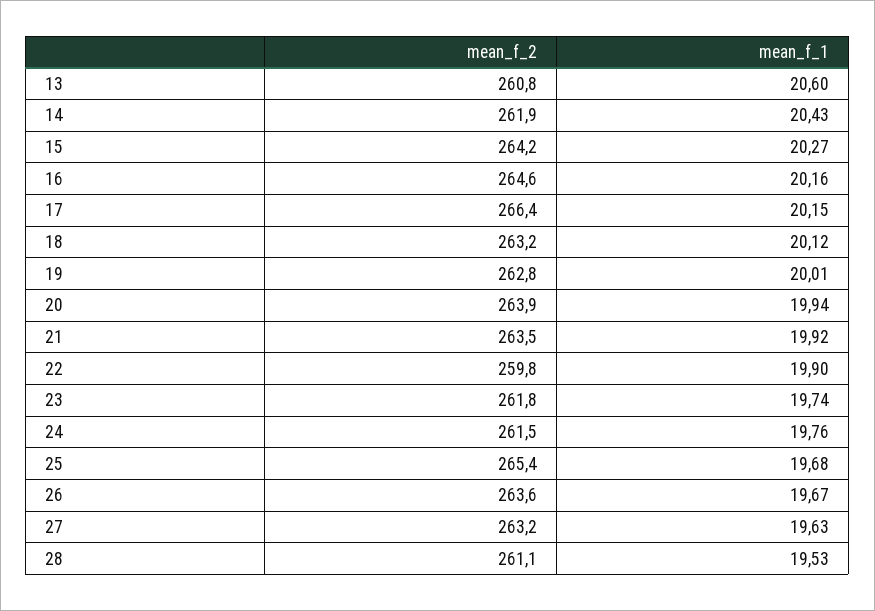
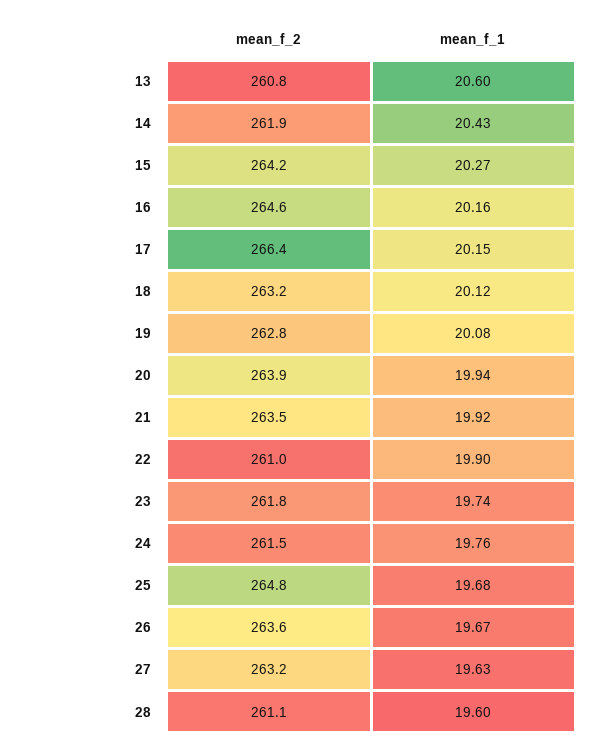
  {
    "mean_f_2": {
      "13": 260.8,
      "14": 261.9,
      "15": 264.2,
      "16": 264.6,
      "17": 266.4,
      "18": 263.2,
      "19": 262.8,
      "20": 263.9,
      "21": 263.5,
-     "22": 259.8,
+     "22": 261,
      "23": 261.8,
      "24": 261.5,
-     "25": 265.4,
+     "25": 264.8,
      "26": 263.6,
      "27": 263.2,
      "28": 261.1
    },
    "mean_f_1": {
      "13": 20.6,
      "14": 20.43,
      "15": 20.27,
      "16": 20.16,
      "17": 20.15,
      "18": 20.12,
-     "19": 20.01,
+     "19": 20.08,
      "20": 19.94,
      "21": 19.92,
      "22": 19.9,
      "23": 19.74,
      "24": 19.76,
      "25": 19.68,
      "26": 19.67,
      "27": 19.63,
-     "28": 19.53
+     "28": 19.6
    }
  }

